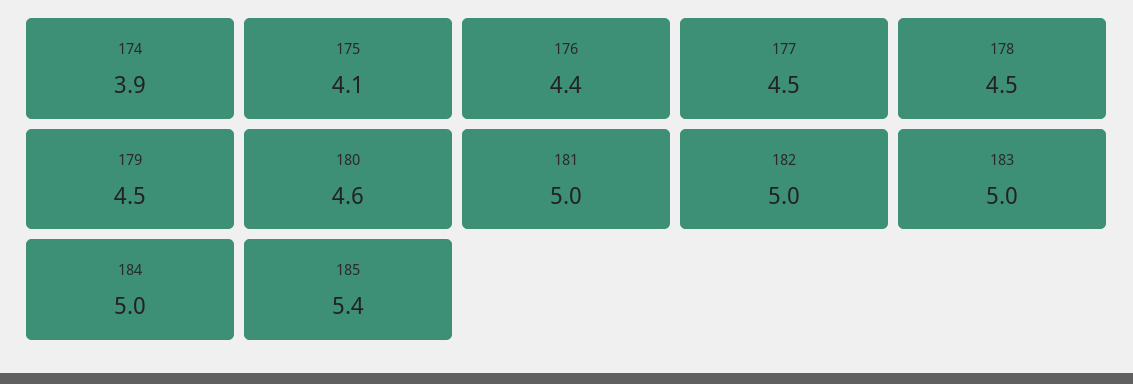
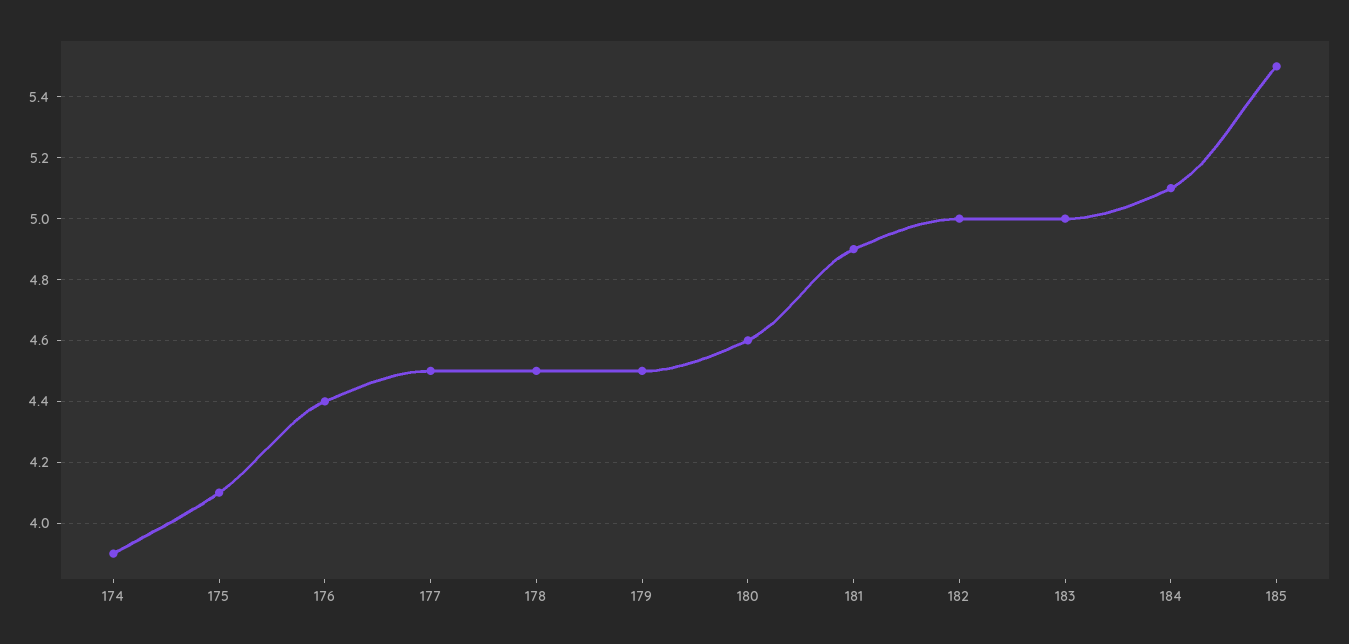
  {
    "174": 3.9,
    "175": 4.1,
    "176": 4.4,
    "177": 4.5,
    "178": 4.5,
    "179": 4.5,
    "180": 4.6,
-   "181": 5,
+   "181": 4.9,
    "182": 5,
    "183": 5,
-   "184": 5,
+   "184": 5.1,
-   "185": 5.4
+   "185": 5.5
  }

